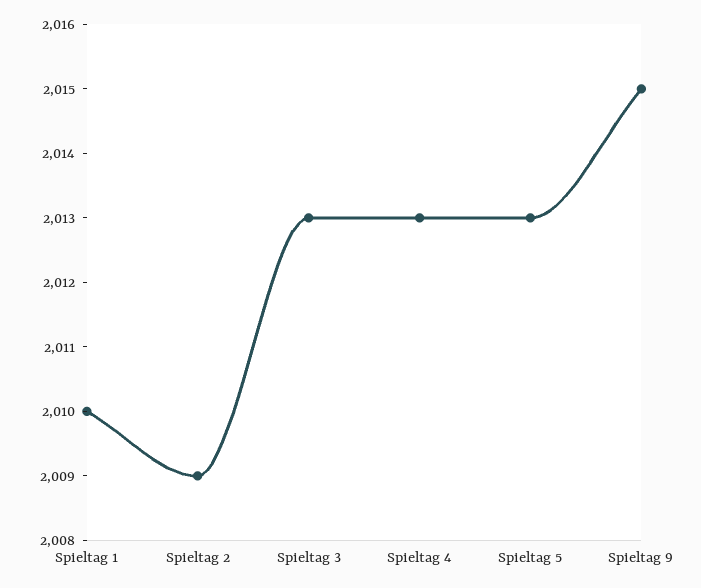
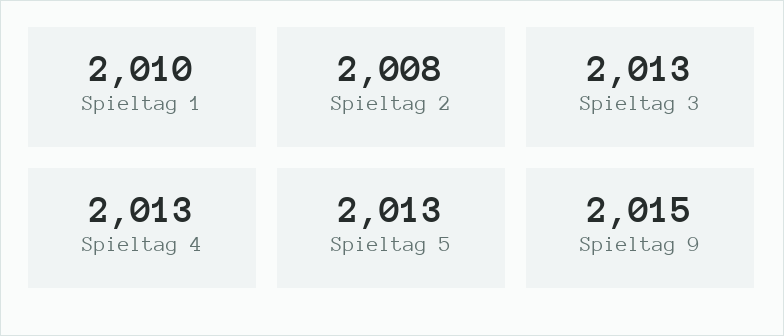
  {
    "Spieltag 1": 2010,
-   "Spieltag 2": 2009,
+   "Spieltag 2": 2008,
    "Spieltag 3": 2013,
    "Spieltag 4": 2013,
    "Spieltag 5": 2013,
    "Spieltag 9": 2015
  }

